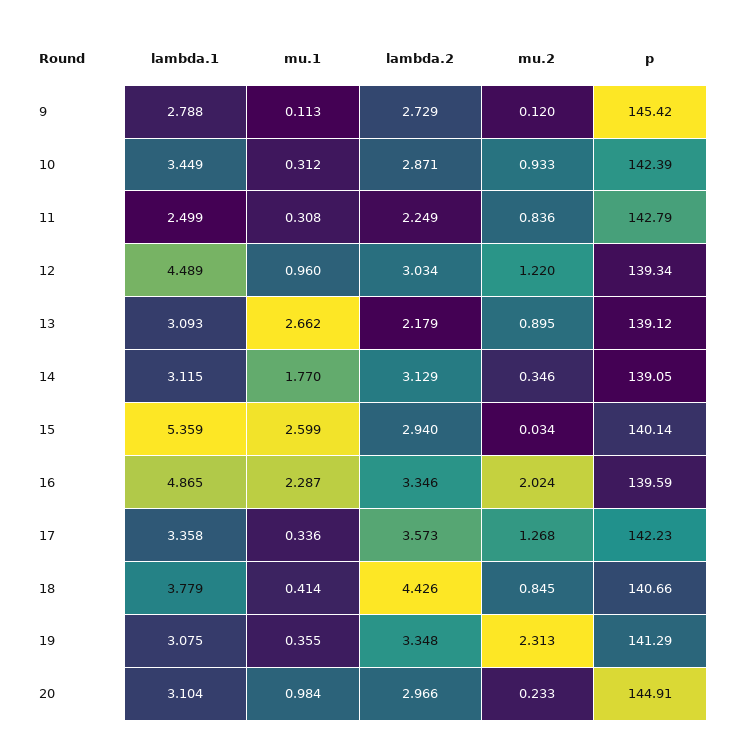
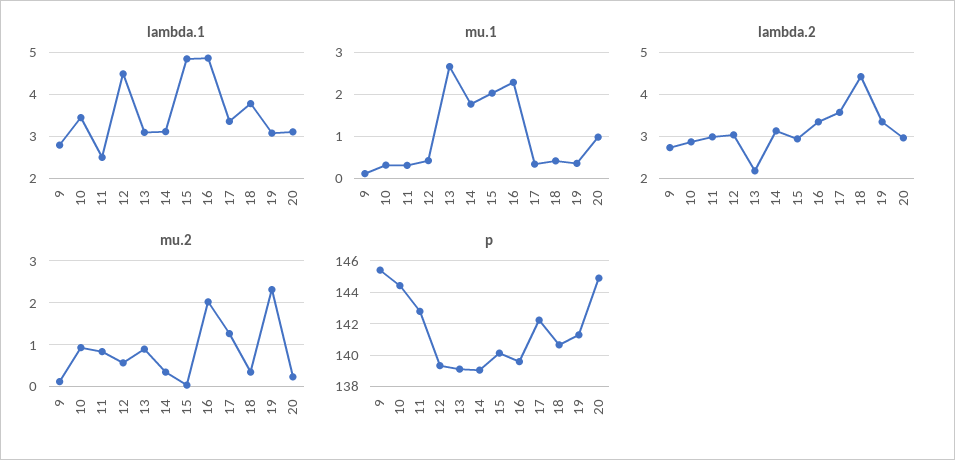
  {
    "lambda.1": {
      "9": 2.788,
      "10": 3.449,
      "11": 2.499,
      "12": 4.489,
      "13": 3.093,
      "14": 3.115,
-     "15": 5.359,
+     "15": 4.8,
      "16": 4.865,
      "17": 3.358,
      "18": 3.779,
      "19": 3.075,
      "20": 3.104
    },
    "mu.1": {
      "9": 0.113,
      "10": 0.312,
      "11": 0.308,
-     "12": 0.96,
+     "12": 0.4,
      "13": 2.662,
      "14": 1.77,
-     "15": 2.599,
+     "15": 2,
      "16": 2.287,
      "17": 0.336,
      "18": 0.414,
      "19": 0.355,
      "20": 0.984
    },
    "lambda.2": {
      "9": 2.729,
      "10": 2.871,
-     "11": 2.249,
+     "11": 3,
      "12": 3.034,
      "13": 2.179,
      "14": 3.129,
      "15": 2.94,
      "16": 3.346,
      "17": 3.573,
      "18": 4.426,
      "19": 3.348,
      "20": 2.966
    },
    "mu.2": {
      "9": 0.12,
      "10": 0.933,
      "11": 0.836,
-     "12": 1.22,
+     "12": 0.6,
      "13": 0.895,
      "14": 0.346,
      "15": 0.034,
      "16": 2.024,
      "17": 1.268,
-     "18": 0.845,
+     "18": 0.4,
      "19": 2.313,
      "20": 0.233
    },
    "p": {
      "9": 145.42,
-     "10": 142.39,
+     "10": 144.5,
      "11": 142.79,
      "12": 139.34,
      "13": 139.12,
      "14": 139.05,
      "15": 140.14,
      "16": 139.59,
      "17": 142.23,
      "18": 140.66,
      "19": 141.29,
      "20": 144.91
    }
  }

